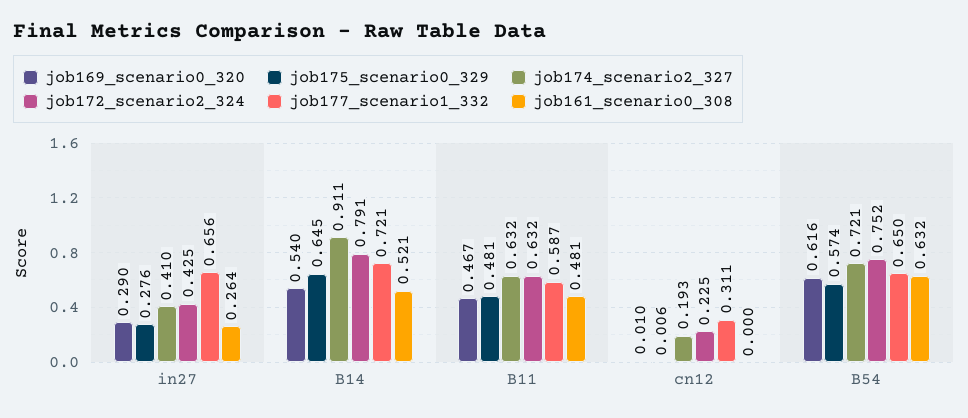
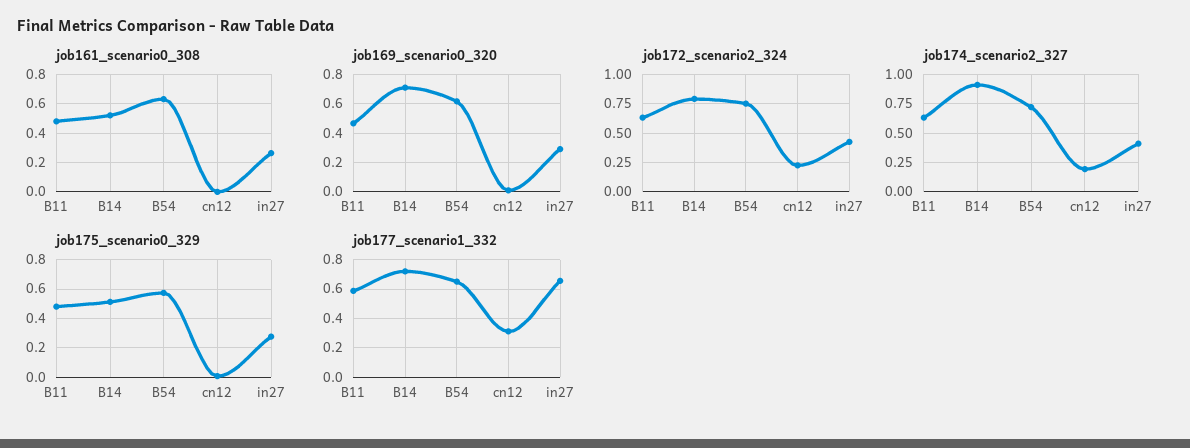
  {
    "job169_scenario0_320": {
      "in27": 0.29,
-     "B14": 0.54,
+     "B14": 0.7,
      "B11": 0.467,
      "cn12": 0.01,
      "B54": 0.616
    },
    "job175_scenario0_329": {
      "in27": 0.276,
-     "B14": 0.645,
+     "B14": 0.5,
      "B11": 0.481,
      "cn12": 0.006,
      "B54": 0.574
    },
    "job174_scenario2_327": {
      "in27": 0.41,
      "B14": 0.911,
      "B11": 0.632,
      "cn12": 0.193,
      "B54": 0.721
    },
    "job172_scenario2_324": {
      "in27": 0.425,
      "B14": 0.791,
      "B11": 0.632,
      "cn12": 0.225,
      "B54": 0.752
    },
    "job177_scenario1_332": {
      "in27": 0.656,
      "B14": 0.721,
      "B11": 0.587,
      "cn12": 0.311,
      "B54": 0.65
    },
    "job161_scenario0_308": {
      "in27": 0.264,
      "B14": 0.521,
      "B11": 0.481,
      "cn12": 0,
      "B54": 0.632
    }
  }

